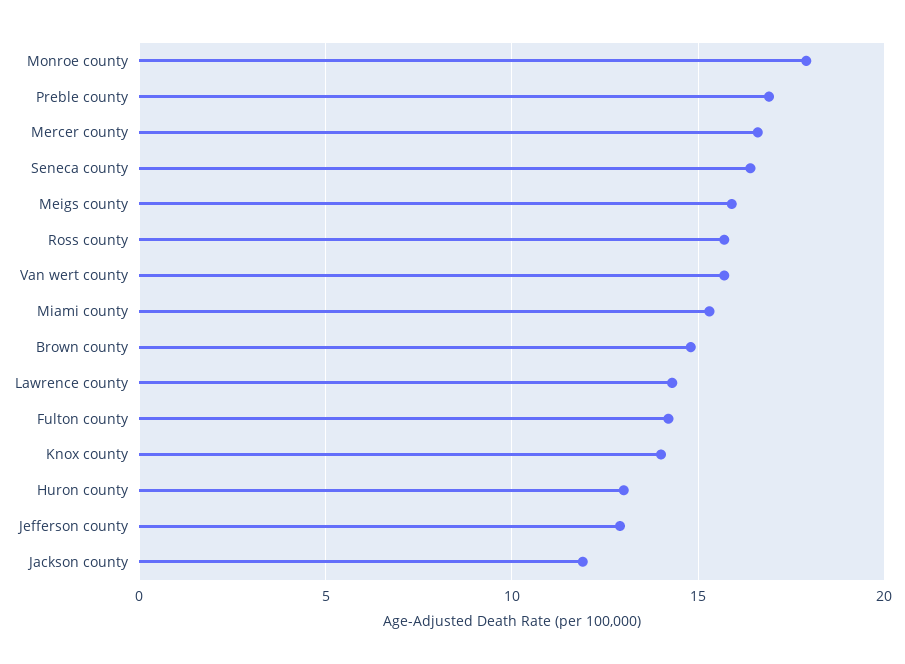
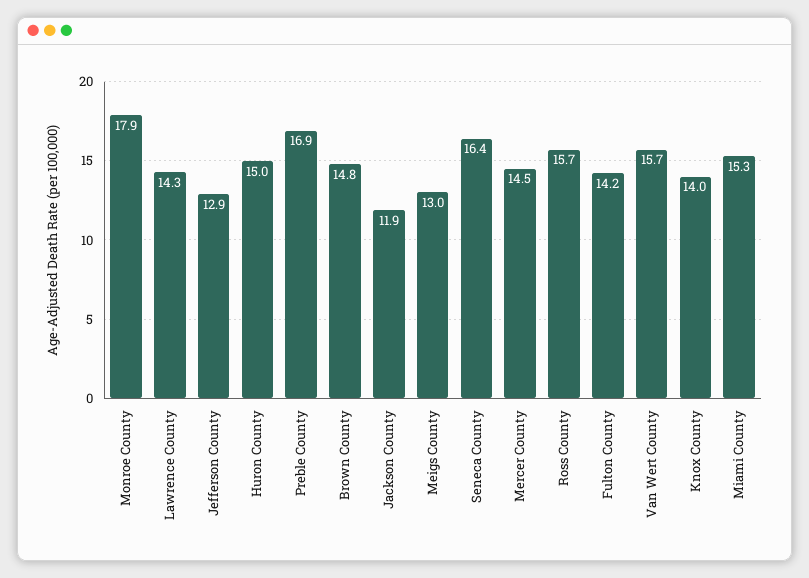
  {
    "Monroe county": 17.9,
    "Preble county": 16.9,
-   "Mercer county": 16.5,
+   "Mercer county": 14.5,
    "Seneca county": 16.4,
-   "Meigs county": 16,
+   "Meigs county": 13,
    "Ross county": 15.7,
    "Van wert county": 15.7,
    "Miami county": 15.3,
    "Brown county": 14.8,
    "Lawrence county": 14.3,
    "Fulton county": 14.2,
    "Knox county": 14,
-   "Huron county": 13,
+   "Huron county": 15,
    "Jefferson county": 12.9,
    "Jackson county": 11.9
  }

